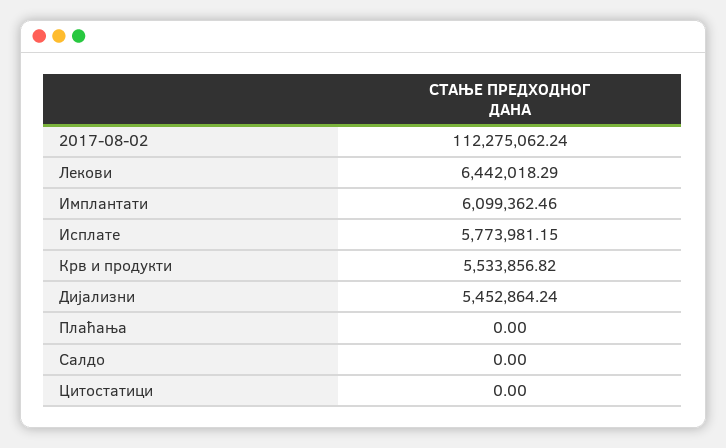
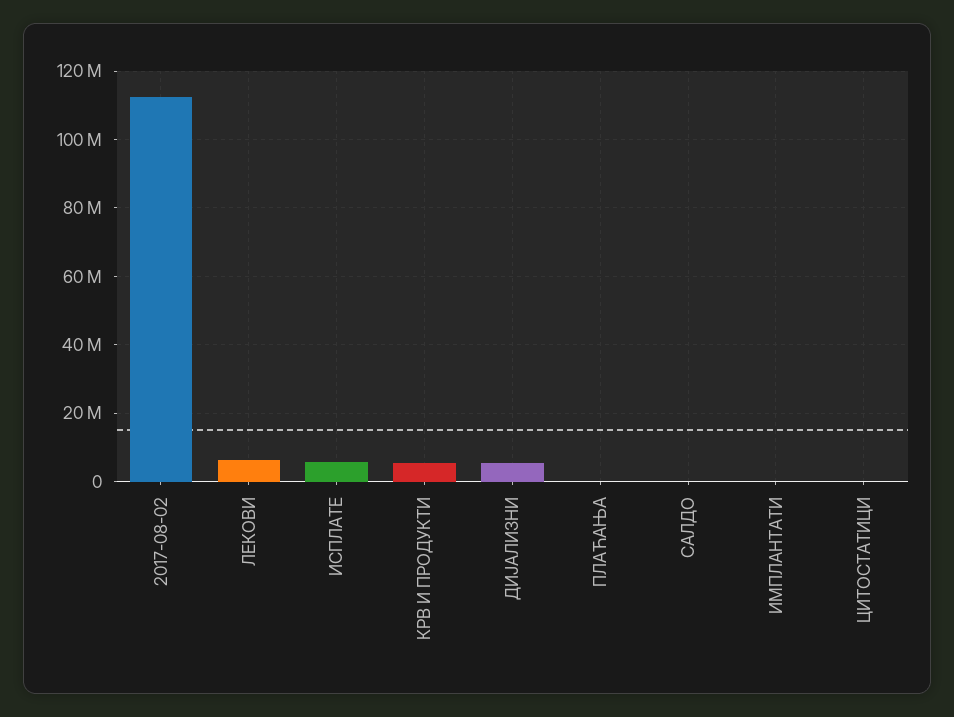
  {
    "2017-08-02": 112275062.24,
    "Лекови": 6442018.29,
-   "Имплантати": 6099362.46,
+   "Имплантати": 0,
    "Исплате": 5773981.15,
    "Крв и продукти": 5533856.82,
    "Дијализни": 5452864.24,
    "Плаћања": 0,
    "Салдо": 0,
    "Цитостатици": 0
  }

